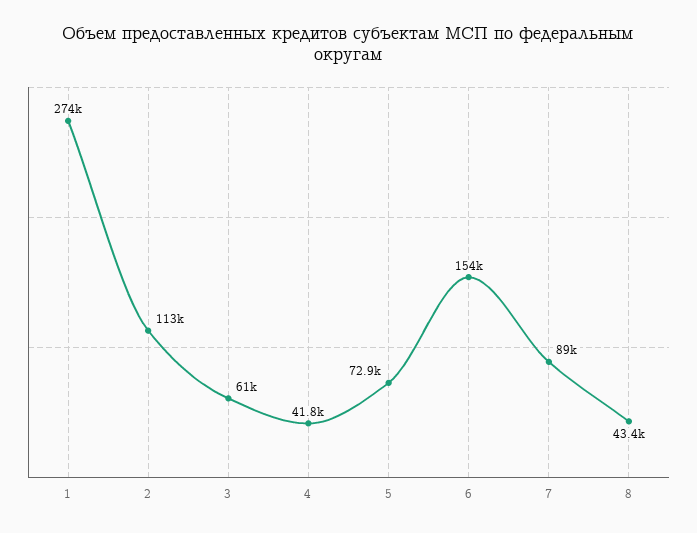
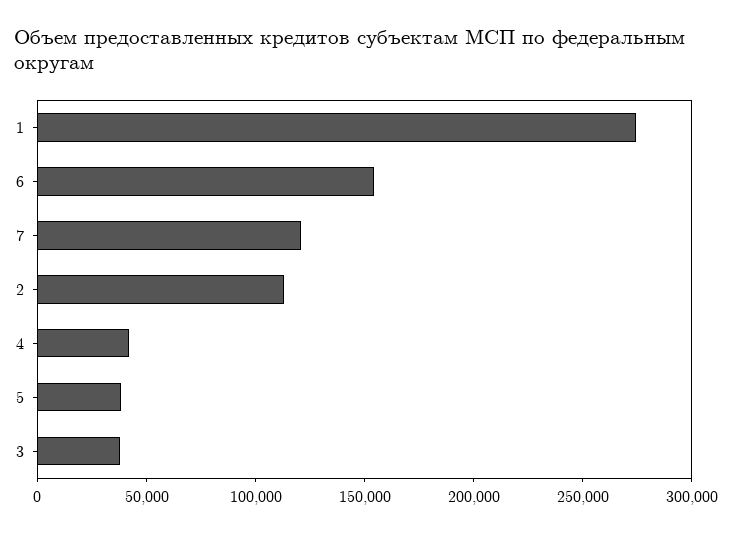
  {
    "1": 274000,
    "2": 113000,
-   "3": 61000,
+   "3": 40000,
    "4": 41800,
-   "5": 72900,
+   "5": 40000,
    "6": 154000,
-   "7": 89000,
+   "7": 120000
-   "8": 43400
  }

